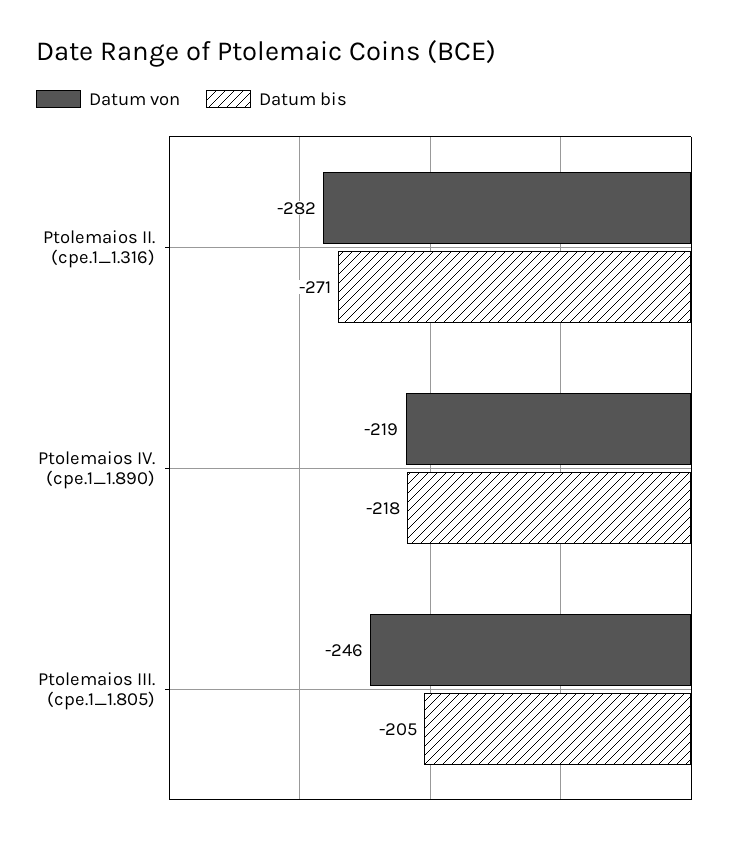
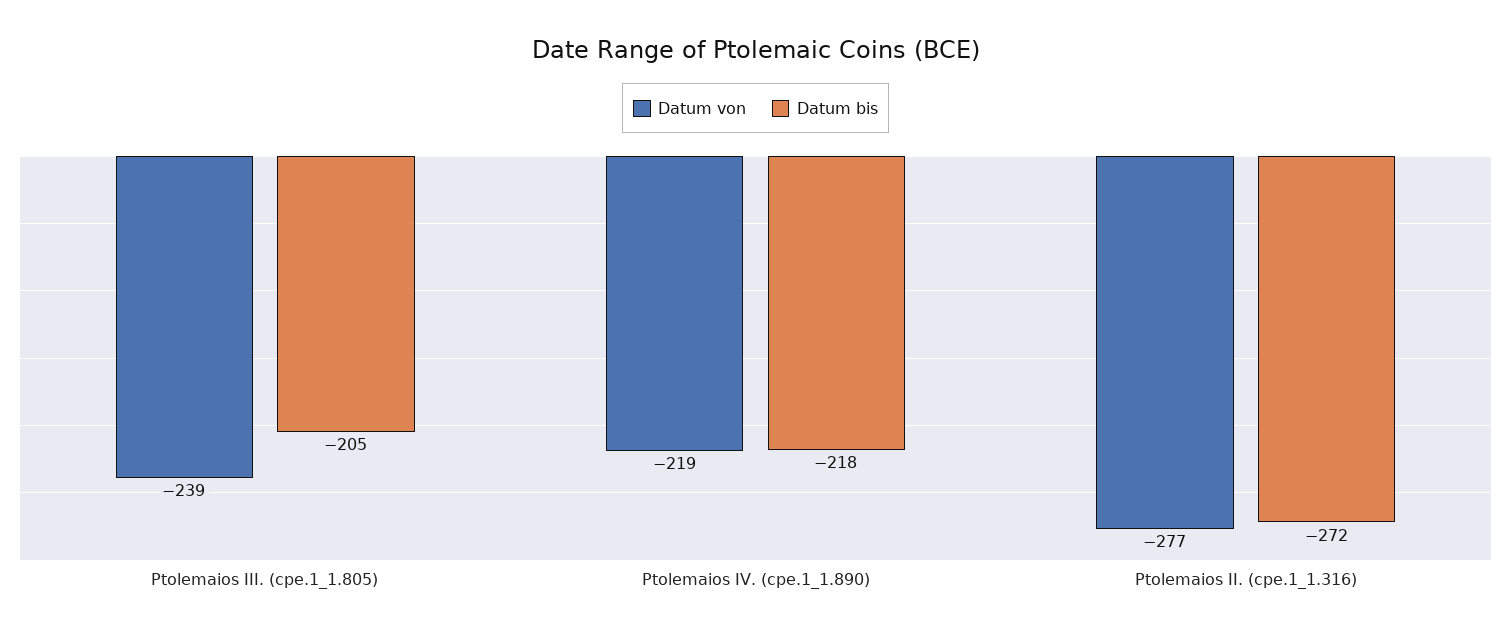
  {
    "Datum von": {
-     "Ptolemaios II. (cpe.1_1.316)": -282,
+     "Ptolemaios II. (cpe.1_1.316)": -277,
      "Ptolemaios IV. (cpe.1_1.890)": -219,
-     "Ptolemaios III. (cpe.1_1.805)": -246
+     "Ptolemaios III. (cpe.1_1.805)": -239
    },
    "Datum bis": {
-     "Ptolemaios II. (cpe.1_1.316)": -271,
+     "Ptolemaios II. (cpe.1_1.316)": -272,
      "Ptolemaios IV. (cpe.1_1.890)": -218,
      "Ptolemaios III. (cpe.1_1.805)": -205
    }
  }

